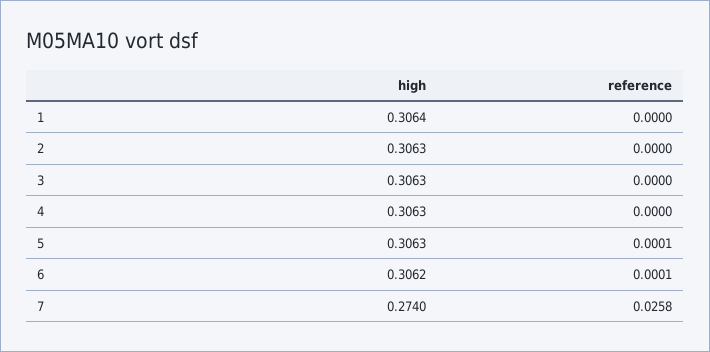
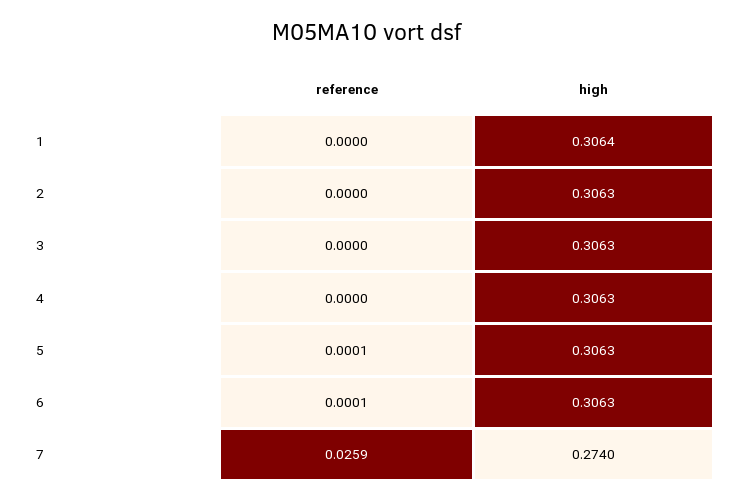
  {
    "high": {
      "1": 0.3064,
      "2": 0.3063,
      "3": 0.3063,
      "4": 0.3063,
      "5": 0.3063,
-     "6": 0.3062,
+     "6": 0.3063,
      "7": 0.274
    },
    "reference": {
      "1": 0,
      "2": 0,
      "3": 0,
      "4": 0,
      "5": 0.0001,
      "6": 0.0001,
-     "7": 0.0258
+     "7": 0.0259
    }
  }

